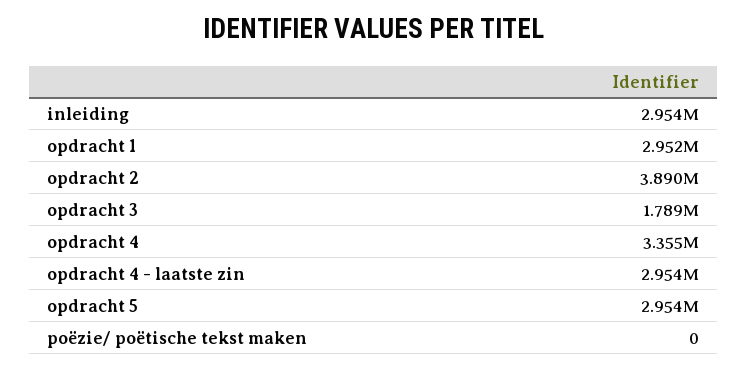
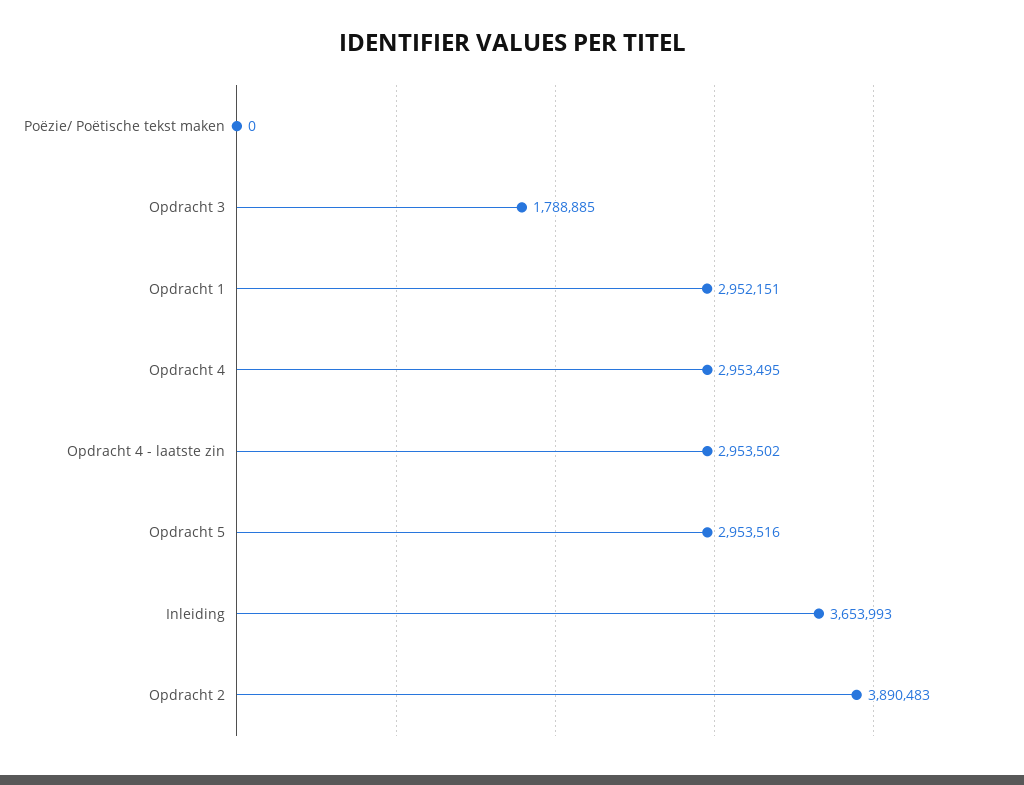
  {
-   "inleiding": 2954000,
+   "inleiding": 3653993,
    "opdracht 1": 2952151,
    "opdracht 2": 3890483,
    "opdracht 3": 1788885,
-   "opdracht 4": 3355000,
+   "opdracht 4": 2953495,
    "opdracht 4 - laatste zin": 2953502,
    "opdracht 5": 2953516,
    "poëzie/ poëtische tekst maken": 0
  }

